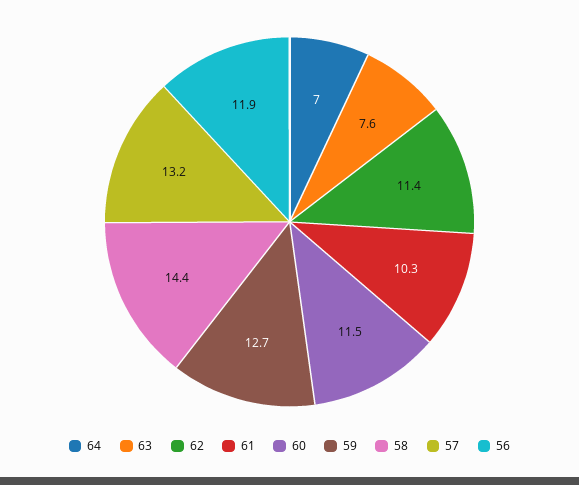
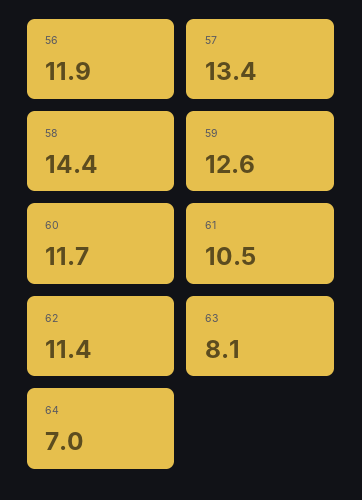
  {
    "64": 7,
-   "63": 7.6,
+   "63": 8.1,
    "62": 11.4,
-   "61": 10.3,
+   "61": 10.5,
-   "60": 11.5,
+   "60": 11.7,
-   "59": 12.7,
+   "59": 12.6,
    "58": 14.4,
-   "57": 13.2,
+   "57": 13.4,
    "56": 11.9
  }

